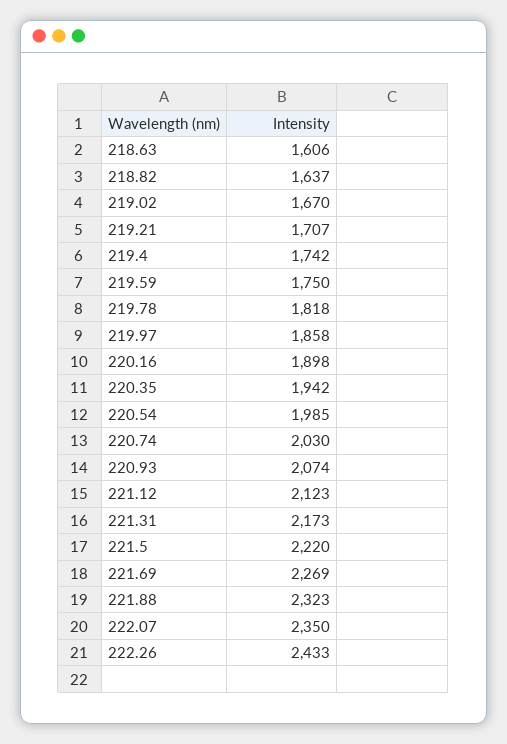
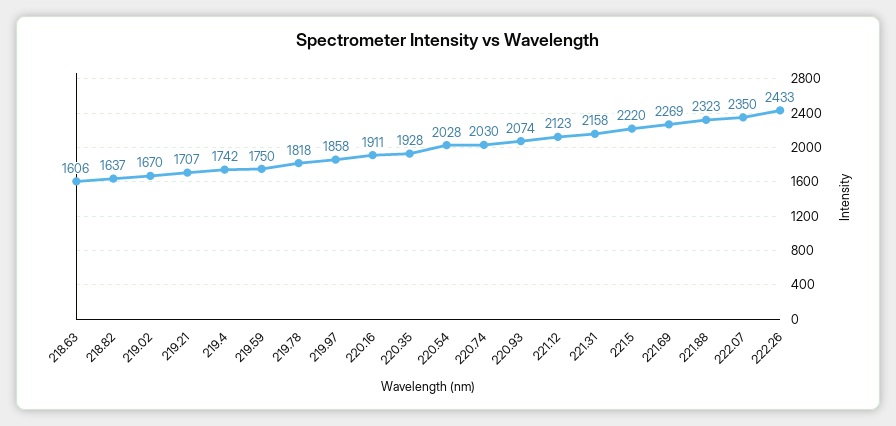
  {
    "218.63": 1606,
    "218.82": 1637,
    "219.02": 1670,
    "219.21": 1707,
    "219.4": 1742,
    "219.59": 1750,
    "219.78": 1818,
    "219.97": 1858,
-   "220.16": 1898,
+   "220.16": 1911,
-   "220.35": 1942,
+   "220.35": 1928,
-   "220.54": 1985,
+   "220.54": 2028,
    "220.74": 2030,
    "220.93": 2074,
    "221.12": 2123,
-   "221.31": 2173,
+   "221.31": 2158,
    "221.5": 2220,
    "221.69": 2269,
    "221.88": 2323,
    "222.07": 2350,
    "222.26": 2433
  }

